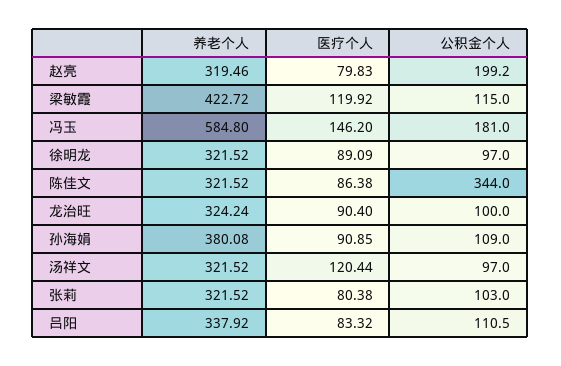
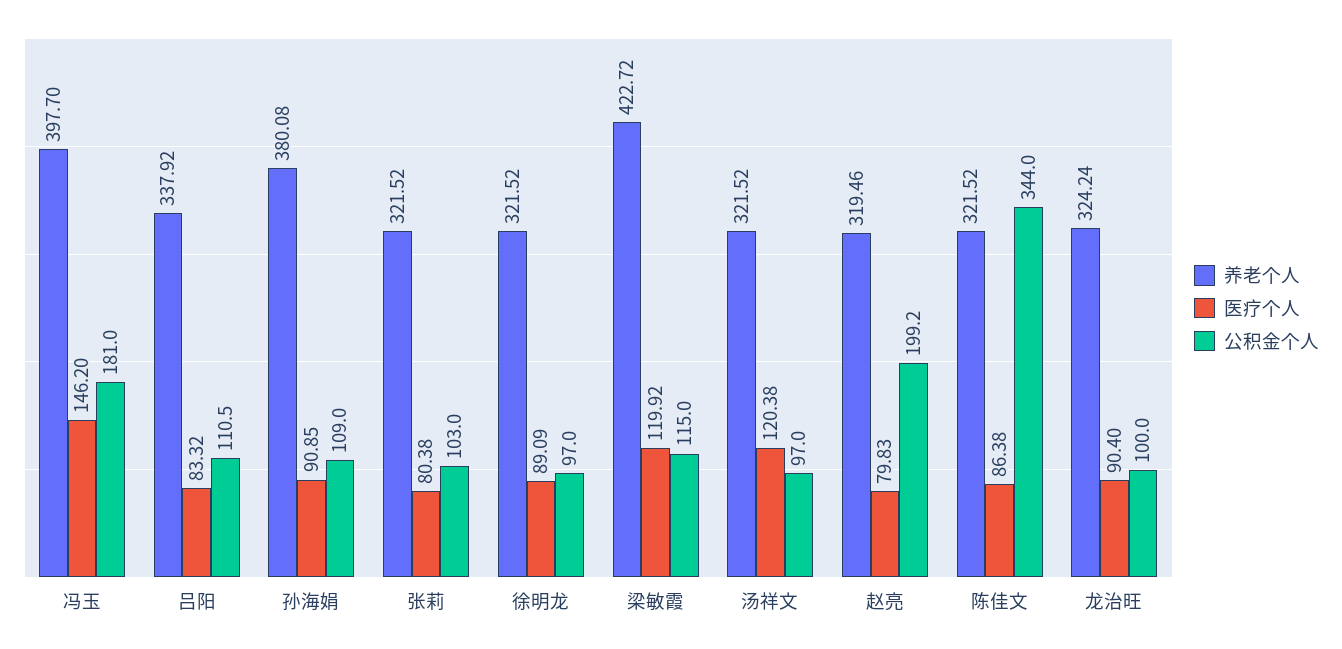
  {
    "养老个人": {
      "赵亮": 319.46,
      "梁敏霞": 422.72,
-     "冯玉": 584.8,
+     "冯玉": 397.7,
      "徐明龙": 321.52,
      "陈佳文": 321.52,
      "龙治旺": 324.24,
      "孙海娟": 380.08,
      "汤祥文": 321.52,
      "张莉": 321.52,
      "吕阳": 337.92
    },
    "医疗个人": {
      "赵亮": 79.83,
      "梁敏霞": 119.92,
      "冯玉": 146.2,
      "徐明龙": 89.09,
      "陈佳文": 86.38,
      "龙治旺": 90.4,
      "孙海娟": 90.85,
-     "汤祥文": 120.44,
+     "汤祥文": 120.38,
      "张莉": 80.38,
      "吕阳": 83.32
    },
    "公积金个人": {
      "赵亮": 199.2,
      "梁敏霞": 115,
      "冯玉": 181,
      "徐明龙": 97,
      "陈佳文": 344,
      "龙治旺": 100,
      "孙海娟": 109,
      "汤祥文": 97,
      "张莉": 103,
      "吕阳": 110.5
    }
  }

